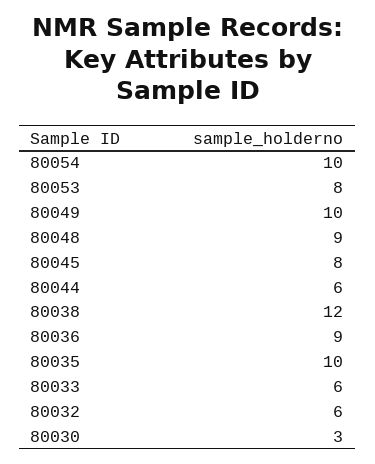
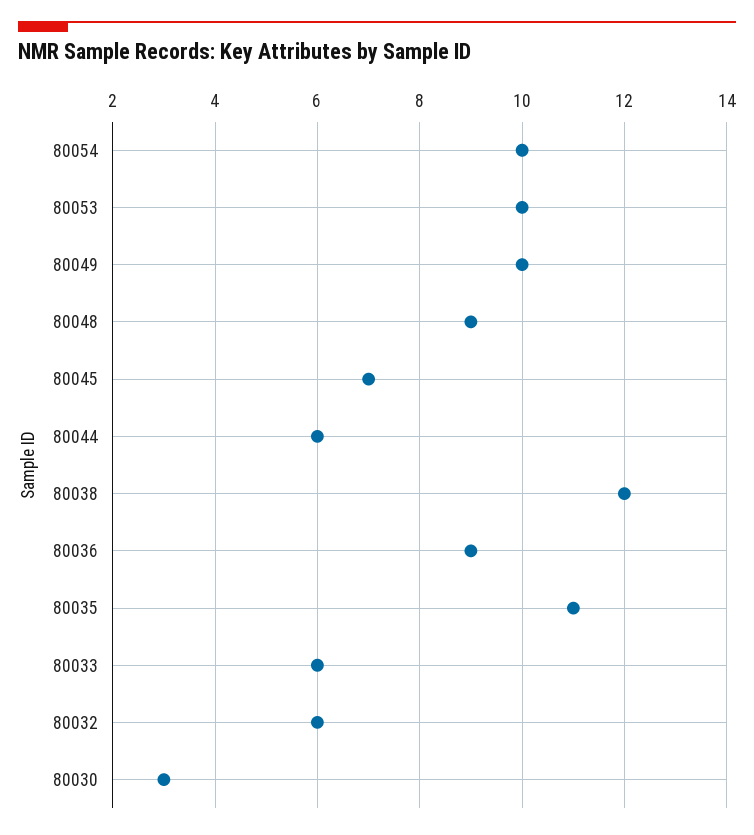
  {
    "80054": 10,
-   "80053": 8,
+   "80053": 10,
    "80049": 10,
    "80048": 9,
-   "80045": 8,
+   "80045": 7,
    "80044": 6,
    "80038": 12,
    "80036": 9,
-   "80035": 10,
+   "80035": 11,
    "80033": 6,
    "80032": 6,
    "80030": 3
  }

